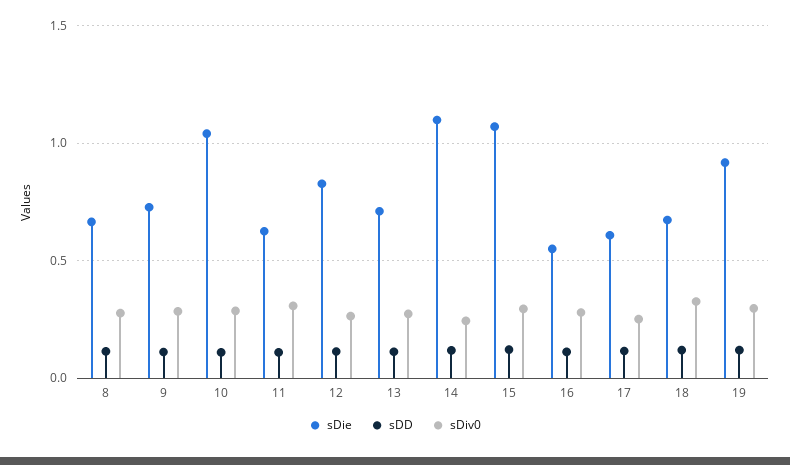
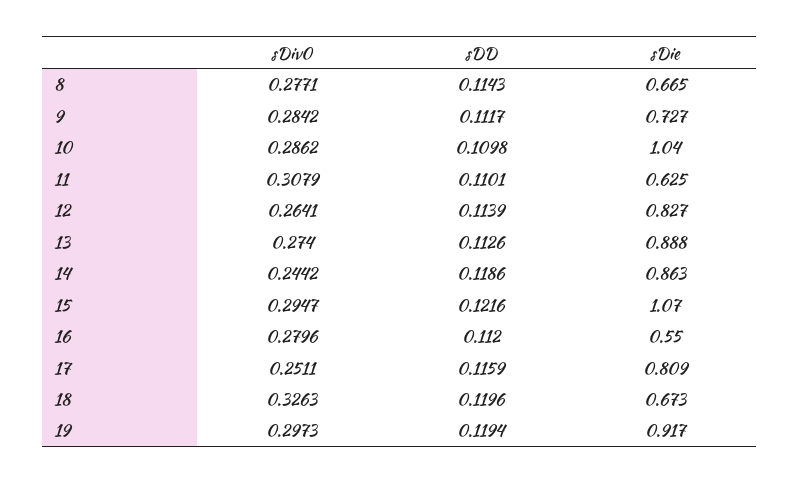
  {
    "sDie": {
      "8": 0.665,
      "9": 0.727,
      "10": 1.04,
      "11": 0.625,
      "12": 0.827,
-     "13": 0.7,
+     "13": 0.888,
-     "14": 1.1,
+     "14": 0.863,
      "15": 1.07,
      "16": 0.55,
-     "17": 0.6,
+     "17": 0.809,
      "18": 0.673,
      "19": 0.917
    },
    "sDD": {
      "8": 0.1143,
      "9": 0.1117,
      "10": 0.1098,
      "11": 0.1101,
      "12": 0.1139,
      "13": 0.1126,
      "14": 0.1186,
      "15": 0.1216,
      "16": 0.112,
      "17": 0.1159,
      "18": 0.1196,
      "19": 0.1194
    },
    "sDiv0": {
      "8": 0.2771,
      "9": 0.2842,
      "10": 0.2862,
      "11": 0.3079,
      "12": 0.2641,
      "13": 0.274,
      "14": 0.2442,
      "15": 0.2947,
      "16": 0.2796,
      "17": 0.2511,
      "18": 0.3263,
      "19": 0.2973
    }
  }

